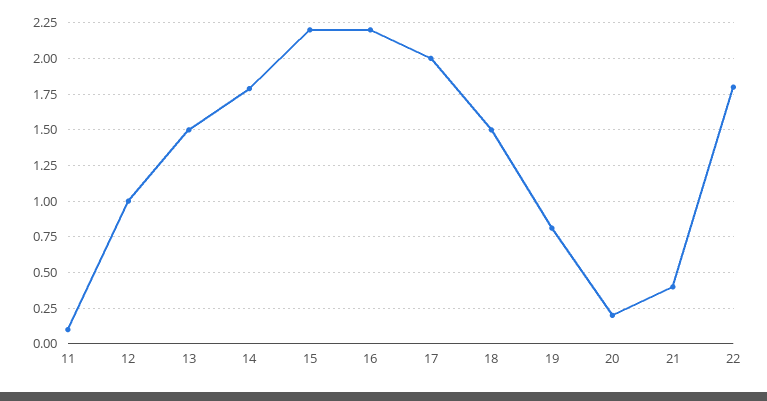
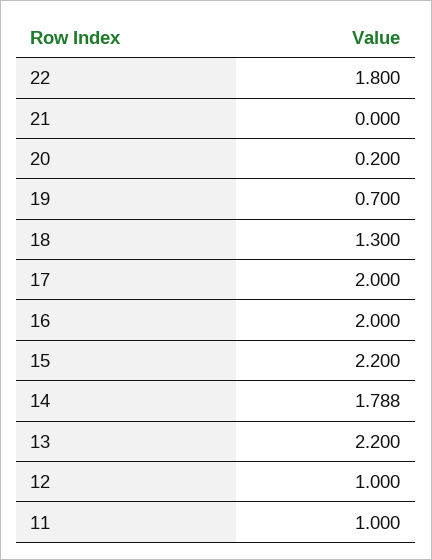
  {
-   "11": 0.1,
+   "11": 1,
    "12": 1,
-   "13": 1.5,
+   "13": 2.2,
    "14": 1.788,
    "15": 2.2,
-   "16": 2.2,
+   "16": 2,
    "17": 2,
-   "18": 1.5,
+   "18": 1.3,
-   "19": 0.8,
+   "19": 0.7,
    "20": 0.2,
-   "21": 0.4,
+   "21": 0,
    "22": 1.8
  }

